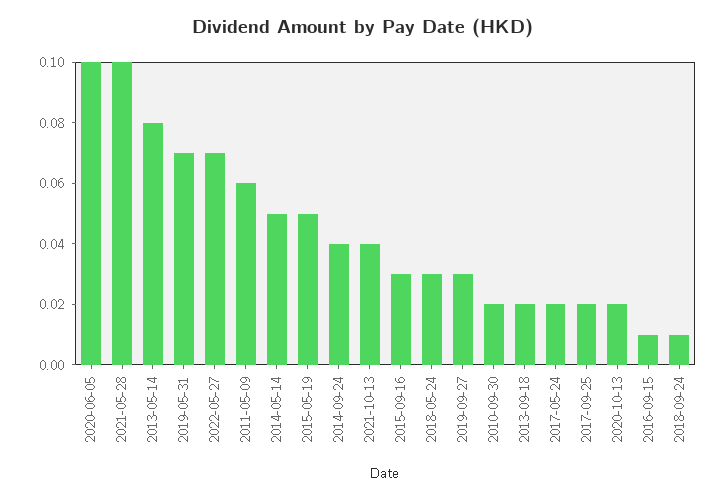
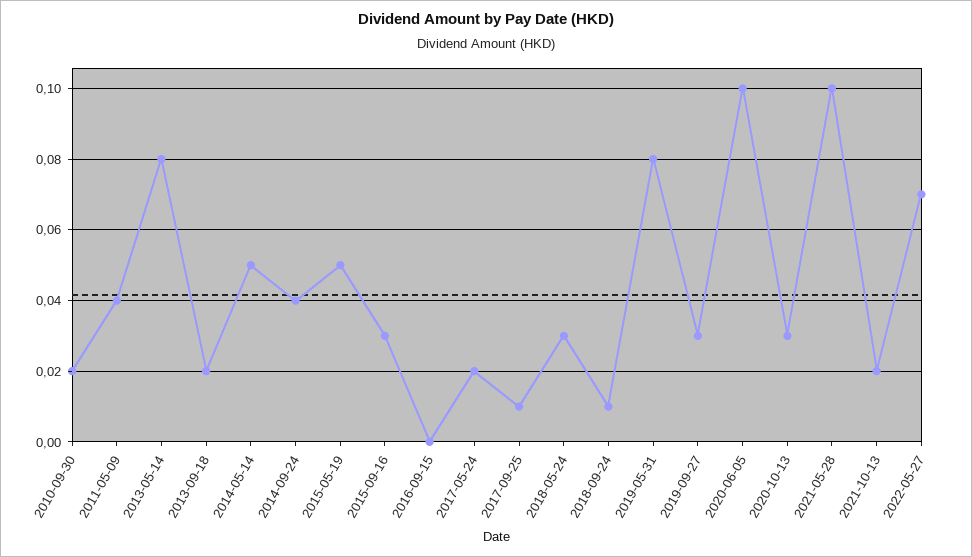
  {
    "2020-06-05": 0.1,
    "2021-05-28": 0.1,
    "2013-05-14": 0.08,
-   "2019-05-31": 0.07,
+   "2019-05-31": 0.08,
    "2022-05-27": 0.07,
-   "2011-05-09": 0.06,
+   "2011-05-09": 0.04,
    "2014-05-14": 0.05,
    "2015-05-19": 0.05,
    "2014-09-24": 0.04,
-   "2021-10-13": 0.04,
+   "2021-10-13": 0.02,
    "2015-09-16": 0.03,
    "2018-05-24": 0.03,
    "2019-09-27": 0.03,
    "2010-09-30": 0.02,
    "2013-09-18": 0.02,
    "2017-05-24": 0.02,
-   "2017-09-25": 0.02,
+   "2017-09-25": 0.01,
-   "2020-10-13": 0.02,
+   "2020-10-13": 0.03,
-   "2016-09-15": 0.01,
+   "2016-09-15": 0,
    "2018-09-24": 0.01
  }

